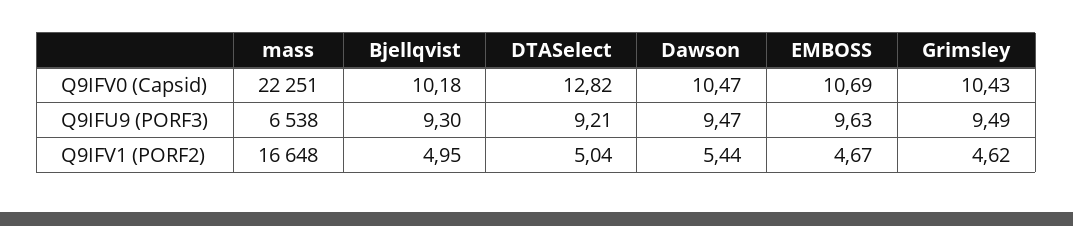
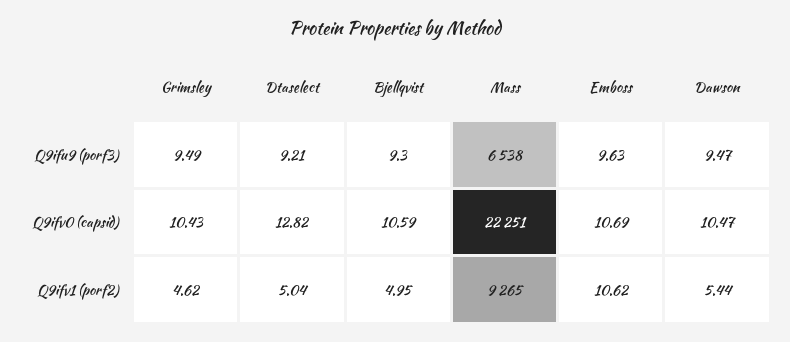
  {
    "mass": {
      "Q9IFV0 (Capsid)": 22251,
      "Q9IFU9 (PORF3)": 6538,
-     "Q9IFV1 (PORF2)": 16648
+     "Q9IFV1 (PORF2)": 9265
    },
    "Bjellqvist": {
-     "Q9IFV0 (Capsid)": 10.18,
+     "Q9IFV0 (Capsid)": 10.59,
      "Q9IFU9 (PORF3)": 9.3,
      "Q9IFV1 (PORF2)": 4.95
    },
    "DTASelect": {
      "Q9IFV0 (Capsid)": 12.82,
      "Q9IFU9 (PORF3)": 9.21,
      "Q9IFV1 (PORF2)": 5.04
    },
    "Dawson": {
      "Q9IFV0 (Capsid)": 10.47,
      "Q9IFU9 (PORF3)": 9.47,
      "Q9IFV1 (PORF2)": 5.44
    },
    "EMBOSS": {
      "Q9IFV0 (Capsid)": 10.69,
      "Q9IFU9 (PORF3)": 9.63,
-     "Q9IFV1 (PORF2)": 4.67
+     "Q9IFV1 (PORF2)": 10.62
    },
    "Grimsley": {
      "Q9IFV0 (Capsid)": 10.43,
      "Q9IFU9 (PORF3)": 9.49,
      "Q9IFV1 (PORF2)": 4.62
    }
  }

